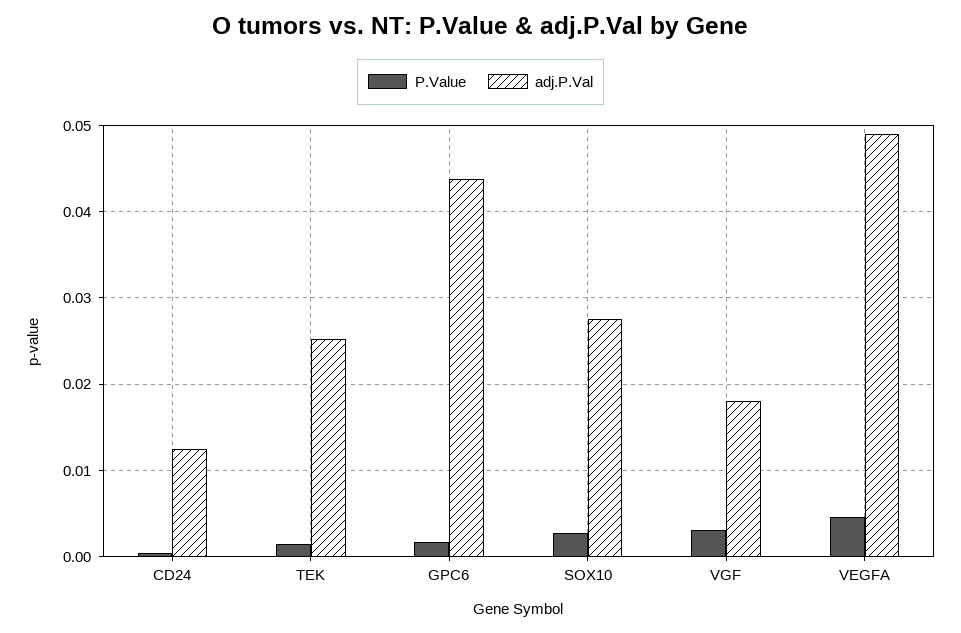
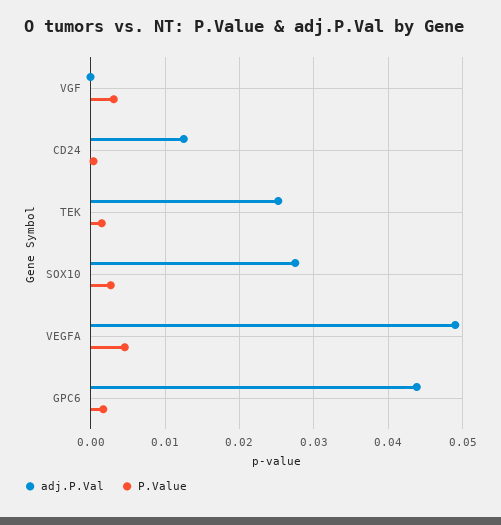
  {
    "P.Value": {
      "CD24": 0,
      "TEK": 0.002,
      "GPC6": 0.002,
      "SOX10": 0.003,
      "VGF": 0.003,
      "VEGFA": 0.005
    },
    "adj.P.Val": {
      "CD24": 0.013,
      "TEK": 0.025,
      "GPC6": 0.044,
      "SOX10": 0.028,
-     "VGF": 0.018,
+     "VGF": 0,
      "VEGFA": 0.049
    }
  }

